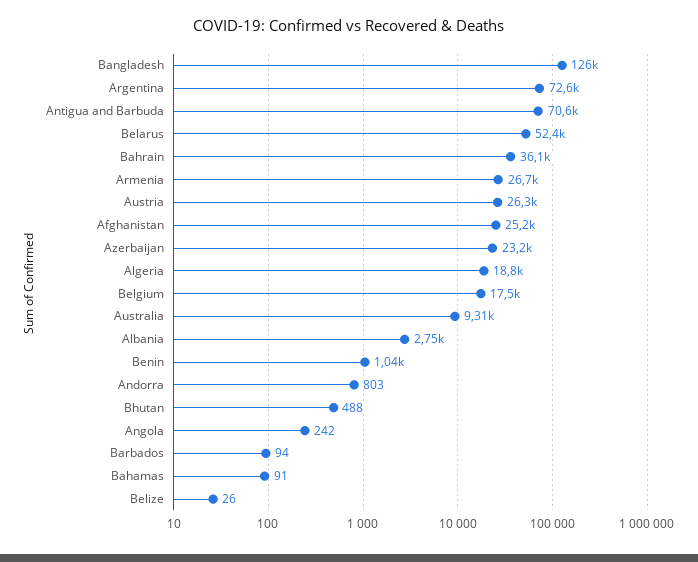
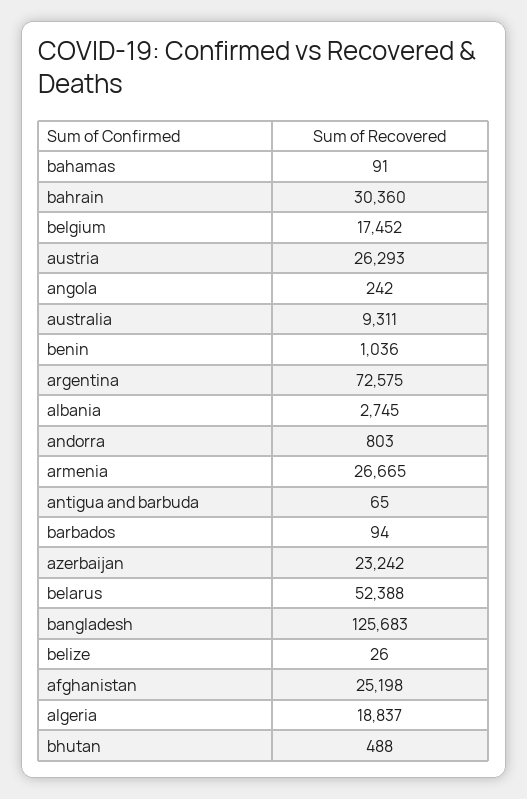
  {
    "Bangladesh": 125683,
    "Argentina": 72575,
-   "Antigua and Barbuda": 70600,
+   "Antigua and Barbuda": 65,
    "Belarus": 52388,
-   "Bahrain": 36100,
+   "Bahrain": 30360,
    "Armenia": 26665,
    "Austria": 26293,
    "Afghanistan": 25198,
    "Azerbaijan": 23242,
    "Algeria": 18837,
    "Belgium": 17452,
    "Australia": 9311,
    "Albania": 2745,
    "Benin": 1036,
    "Andorra": 803,
    "Bhutan": 488,
    "Angola": 242,
    "Barbados": 94,
    "Bahamas": 91,
    "Belize": 26
  }

